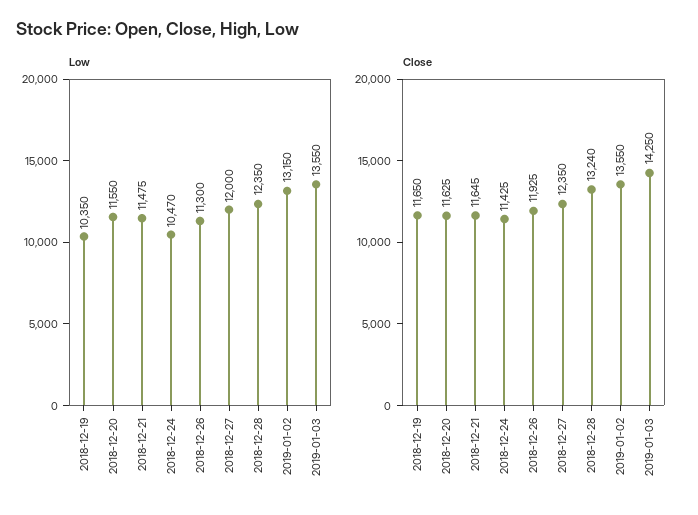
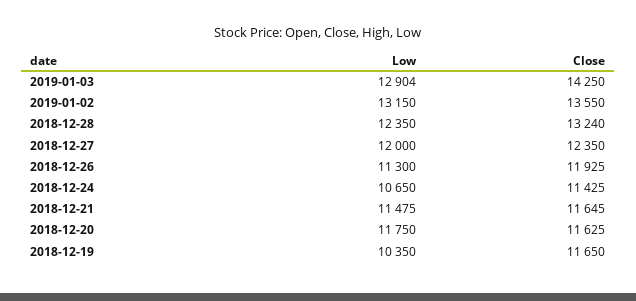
  {
    "Low": {
      "2018-12-19": 10350,
-     "2018-12-20": 11550,
+     "2018-12-20": 11750,
      "2018-12-21": 11475,
-     "2018-12-24": 10470,
+     "2018-12-24": 10650,
      "2018-12-26": 11300,
      "2018-12-27": 12000,
      "2018-12-28": 12350,
      "2019-01-02": 13150,
-     "2019-01-03": 13550
+     "2019-01-03": 12904
    },
    "Close": {
      "2018-12-19": 11650,
      "2018-12-20": 11625,
      "2018-12-21": 11645,
      "2018-12-24": 11425,
      "2018-12-26": 11925,
      "2018-12-27": 12350,
      "2018-12-28": 13240,
      "2019-01-02": 13550,
      "2019-01-03": 14250
    }
  }

